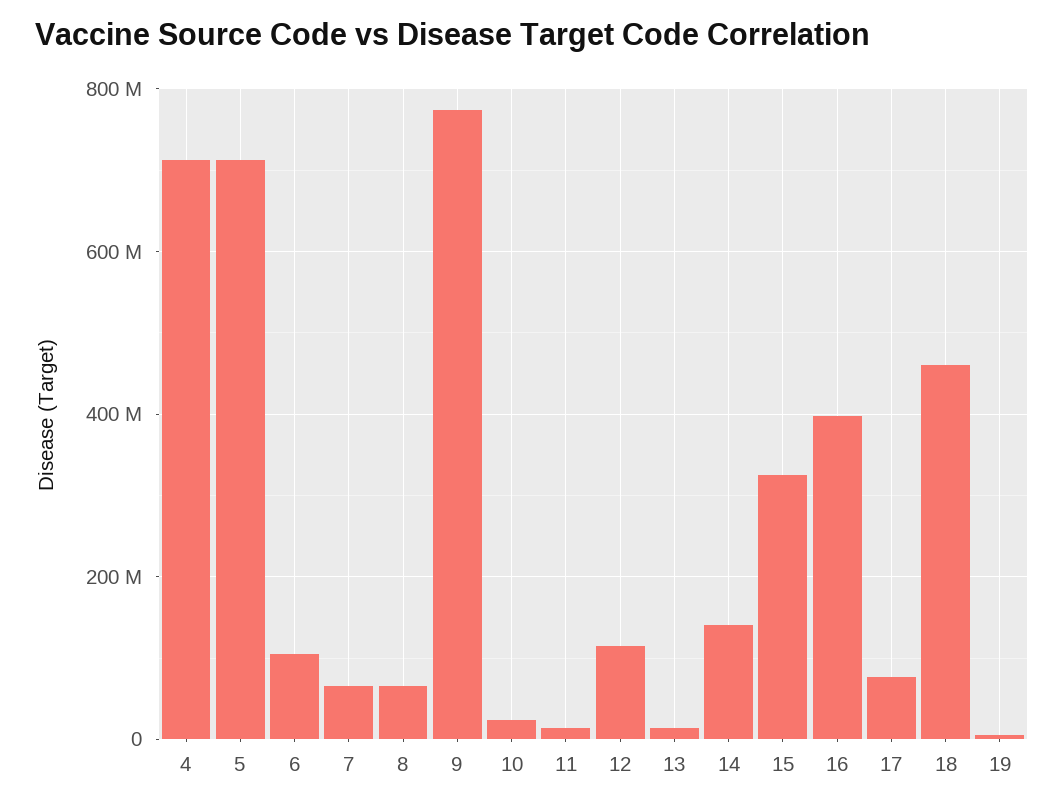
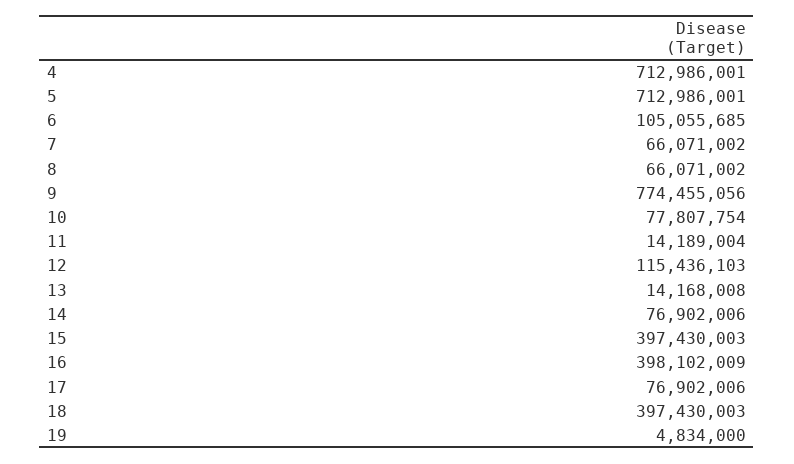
  {
    "4": 712986001,
    "5": 712986001,
    "6": 105055685,
    "7": 66071002,
    "8": 66071002,
    "9": 774455056,
-   "10": 20000000,
+   "10": 77807754,
    "11": 14189004,
    "12": 115436103,
    "13": 14168008,
-   "14": 140000000,
+   "14": 76902006,
-   "15": 320000000,
+   "15": 397430003,
    "16": 398102009,
    "17": 76902006,
-   "18": 460000000,
+   "18": 397430003,
    "19": 4834000
  }

